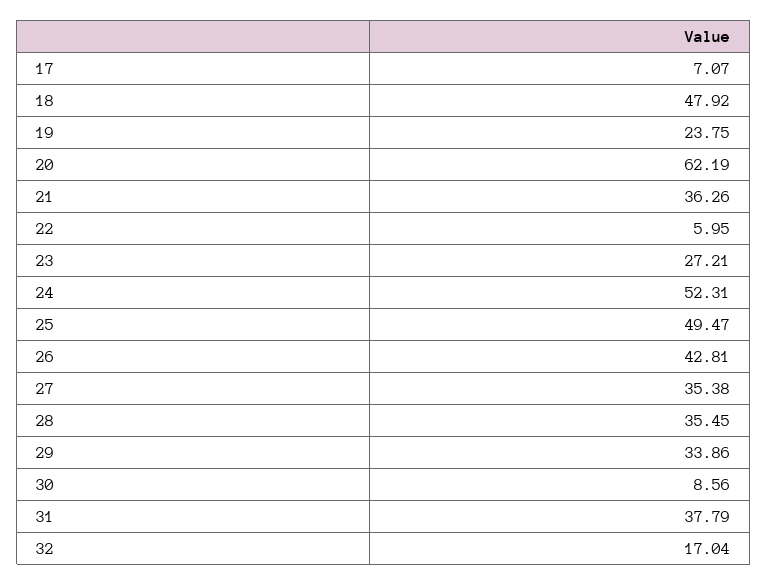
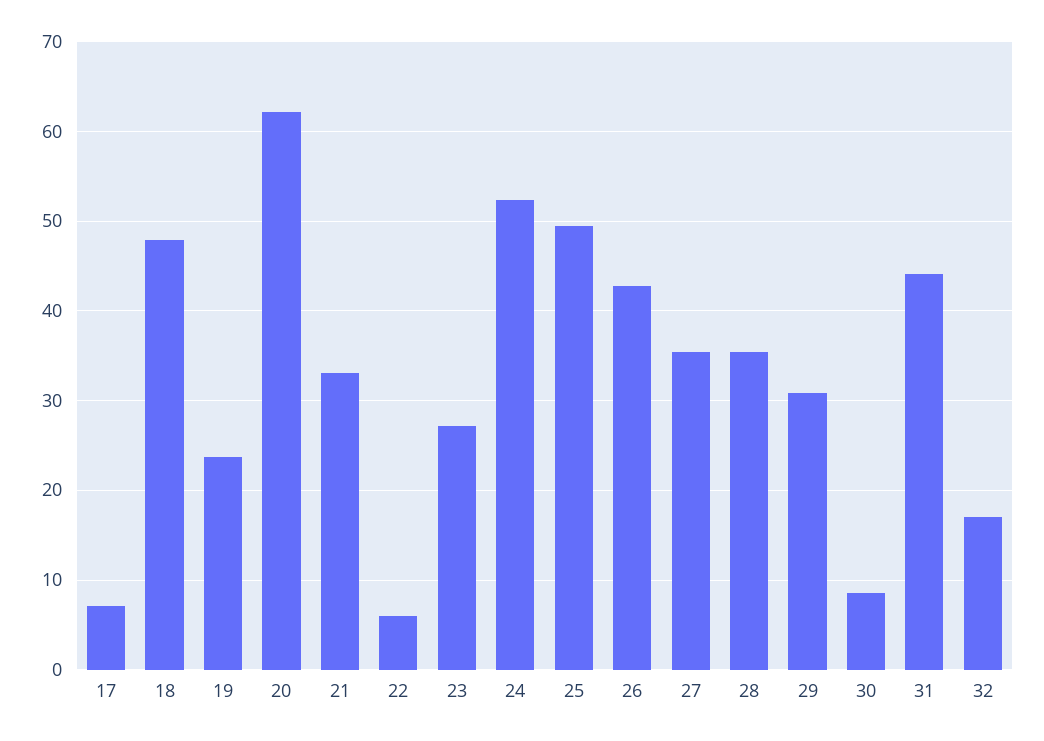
  {
    "17": 7.07,
    "18": 47.92,
    "19": 23.75,
    "20": 62.19,
-   "21": 36.26,
+   "21": 33,
    "22": 5.95,
    "23": 27.21,
    "24": 52.31,
    "25": 49.47,
    "26": 42.81,
    "27": 35.38,
    "28": 35.45,
-   "29": 33.86,
+   "29": 31,
    "30": 8.56,
-   "31": 37.79,
+   "31": 44,
    "32": 17.04
  }

